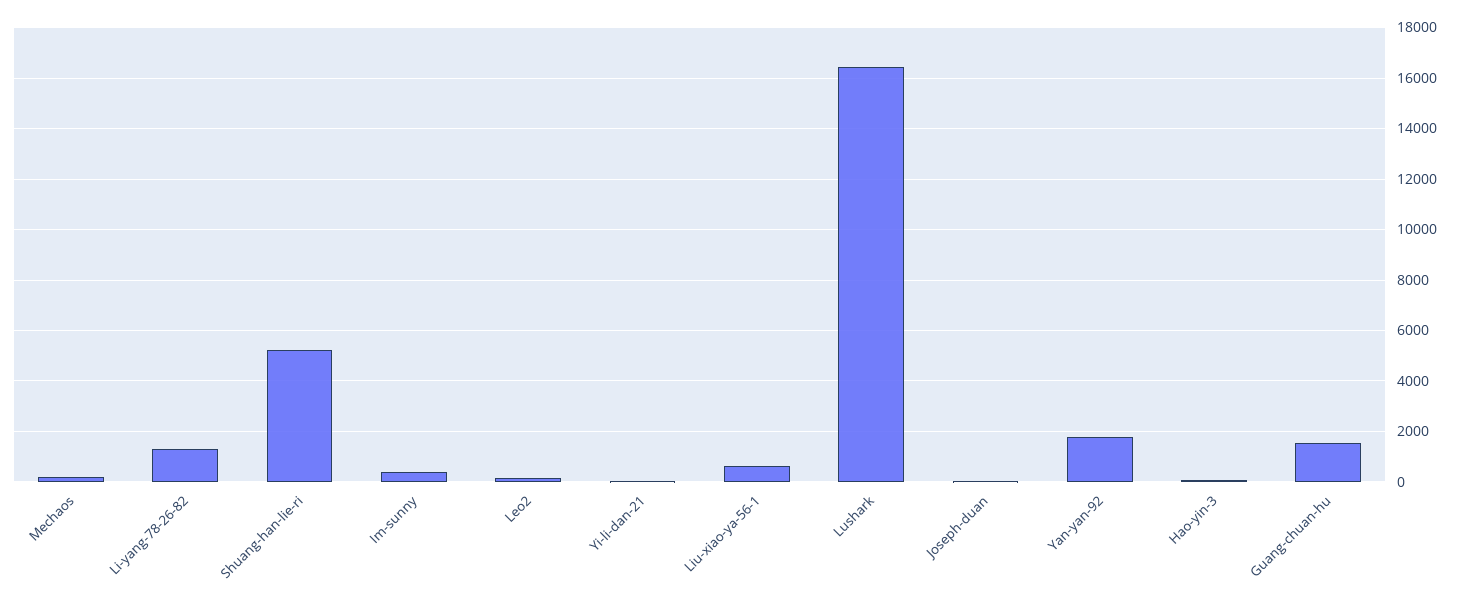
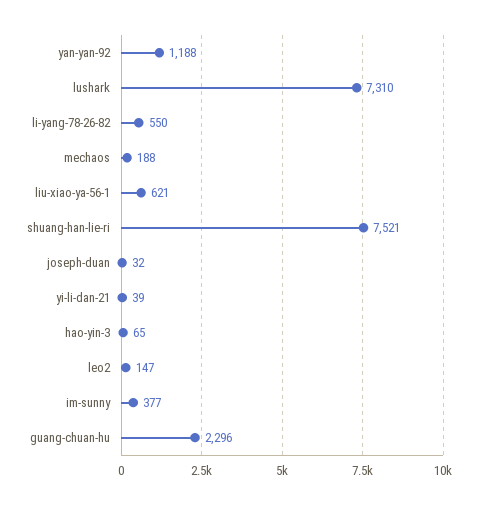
  {
    "Mechaos": 188,
-   "Li-yang-78-26-82": 1250,
+   "Li-yang-78-26-82": 550,
-   "Shuang-han-lie-ri": 5250,
+   "Shuang-han-lie-ri": 7521,
    "Im-sunny": 377,
    "Leo2": 147,
    "Yi-li-dan-21": 39,
    "Liu-xiao-ya-56-1": 621,
-   "Lushark": 16500,
+   "Lushark": 7310,
    "Joseph-duan": 32,
-   "Yan-yan-92": 1750,
+   "Yan-yan-92": 1188,
    "Hao-yin-3": 65,
-   "Guang-chuan-hu": 1500
+   "Guang-chuan-hu": 2296
  }

